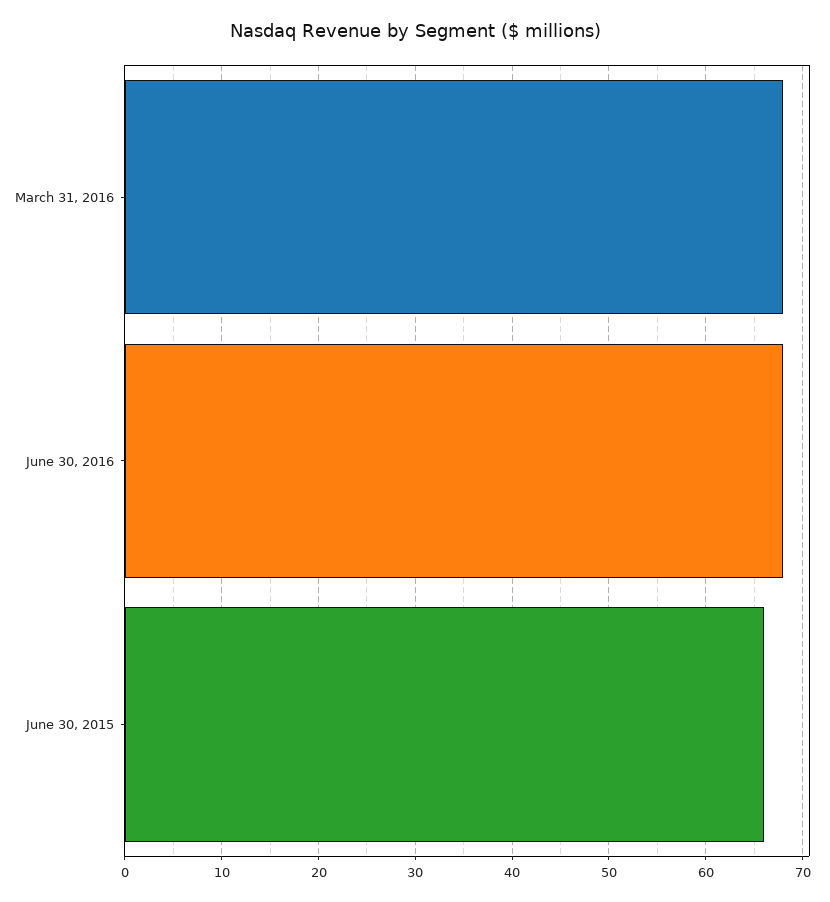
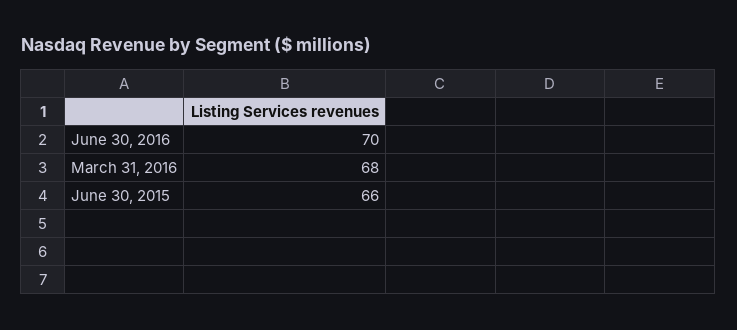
  {
    "March 31, 2016": 68,
-   "June 30, 2016": 68,
+   "June 30, 2016": 70,
    "June 30, 2015": 66
  }

